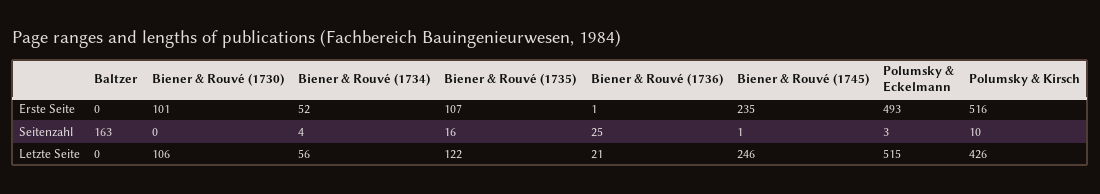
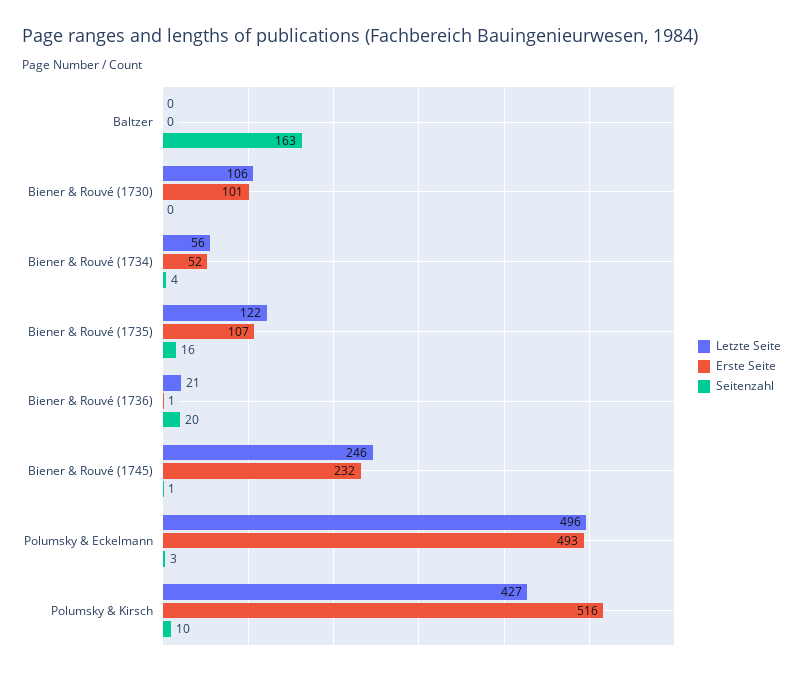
  {
    "Erste Seite": {
      "Baltzer": 0,
      "Biener & Rouvé (1730)": 101,
      "Biener & Rouvé (1734)": 52,
      "Biener & Rouvé (1735)": 107,
      "Biener & Rouvé (1736)": 1,
-     "Biener & Rouvé (1745)": 235,
+     "Biener & Rouvé (1745)": 232,
      "Polumsky & Eckelmann": 493,
      "Polumsky & Kirsch": 516
    },
    "Seitenzahl": {
      "Baltzer": 163,
      "Biener & Rouvé (1730)": 0,
      "Biener & Rouvé (1734)": 4,
      "Biener & Rouvé (1735)": 16,
-     "Biener & Rouvé (1736)": 25,
+     "Biener & Rouvé (1736)": 20,
      "Biener & Rouvé (1745)": 1,
      "Polumsky & Eckelmann": 3,
      "Polumsky & Kirsch": 10
    },
    "Letzte Seite": {
      "Baltzer": 0,
      "Biener & Rouvé (1730)": 106,
      "Biener & Rouvé (1734)": 56,
      "Biener & Rouvé (1735)": 122,
      "Biener & Rouvé (1736)": 21,
      "Biener & Rouvé (1745)": 246,
-     "Polumsky & Eckelmann": 515,
+     "Polumsky & Eckelmann": 496,
-     "Polumsky & Kirsch": 426
+     "Polumsky & Kirsch": 427
    }
  }

